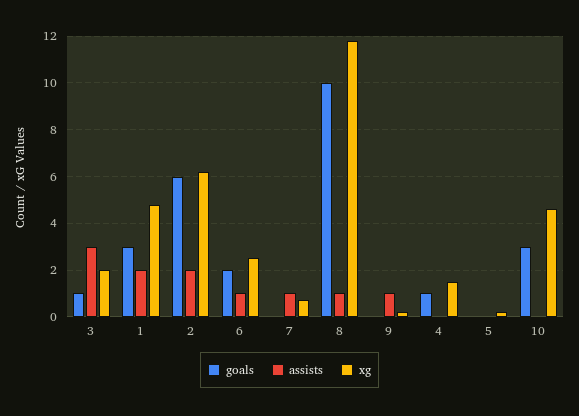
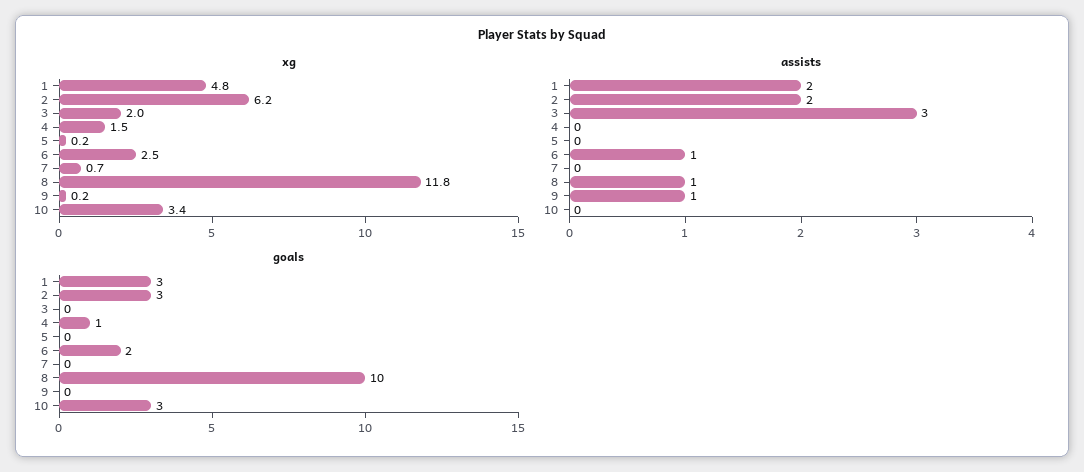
  {
    "goals": {
-     "3": 1,
+     "3": 0,
      "1": 3,
-     "2": 6,
+     "2": 3,
      "6": 2,
      "7": 0,
      "8": 10,
      "9": 0,
      "4": 1,
      "5": 0,
      "10": 3
    },
    "assists": {
      "3": 3,
      "1": 2,
      "2": 2,
      "6": 1,
-     "7": 1,
+     "7": 0,
      "8": 1,
      "9": 1,
      "4": 0,
      "5": 0,
      "10": 0
    },
    "xg": {
      "3": 2,
      "1": 4.8,
      "2": 6.2,
      "6": 2.5,
      "7": 0.7,
      "8": 11.8,
      "9": 0.2,
      "4": 1.5,
      "5": 0.2,
-     "10": 4.5
+     "10": 3.4
    }
  }

